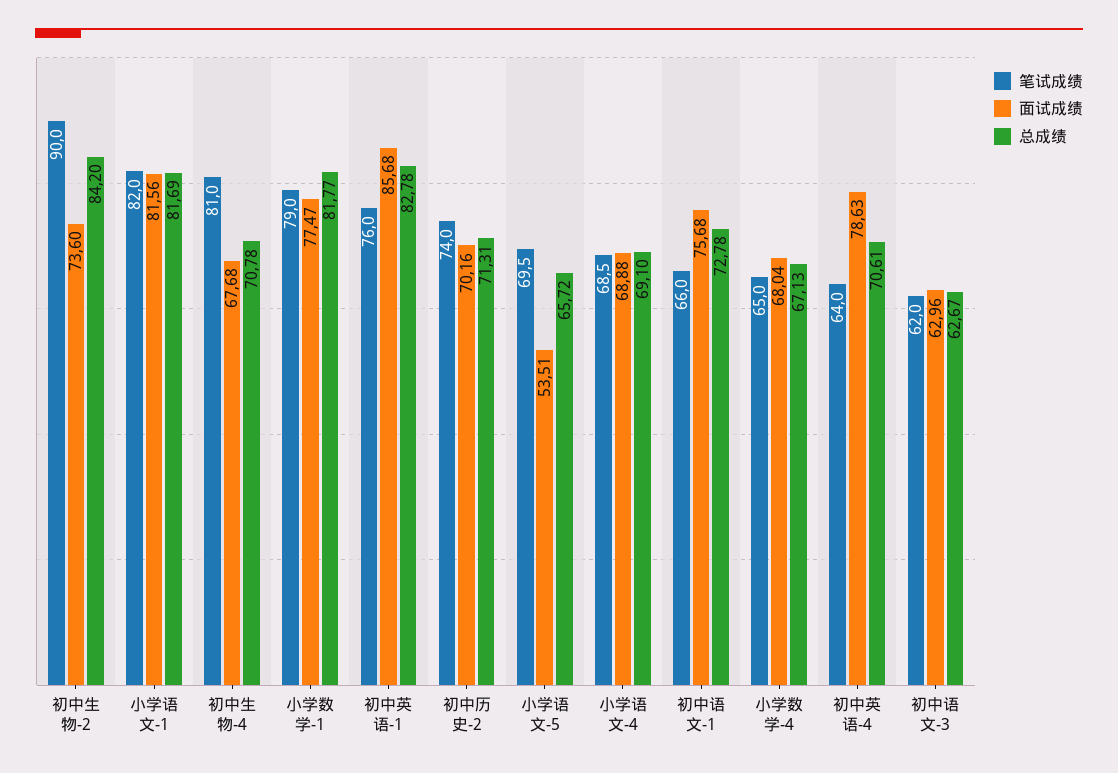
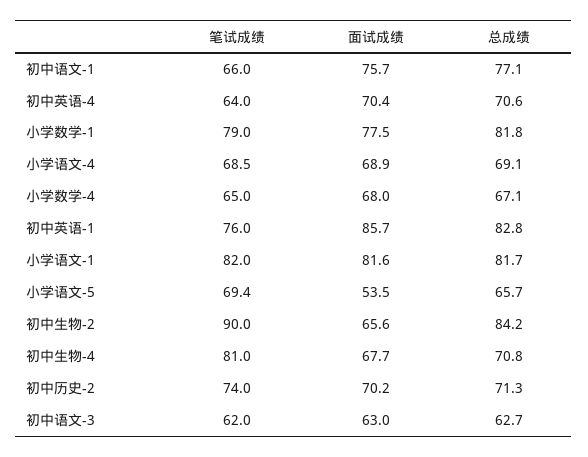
  {
    "笔试成绩": {
      "初中生物-2": 90,
      "小学语文-1": 82,
      "初中生物-4": 81,
      "小学数学-1": 79,
      "初中英语-1": 76,
      "初中历史-2": 74,
-     "小学语文-5": 69.5,
+     "小学语文-5": 69.4,
      "小学语文-4": 68.5,
      "初中语文-1": 66,
      "小学数学-4": 65,
      "初中英语-4": 64,
      "初中语文-3": 62
    },
    "面试成绩": {
-     "初中生物-2": 73.6,
+     "初中生物-2": 65.6,
      "小学语文-1": 81.56,
      "初中生物-4": 67.68,
      "小学数学-1": 77.47,
      "初中英语-1": 85.68,
      "初中历史-2": 70.16,
      "小学语文-5": 53.51,
      "小学语文-4": 68.88,
      "初中语文-1": 75.68,
      "小学数学-4": 68.04,
-     "初中英语-4": 78.63,
+     "初中英语-4": 70.4,
      "初中语文-3": 62.96
    },
    "总成绩": {
      "初中生物-2": 84.2,
      "小学语文-1": 81.69,
      "初中生物-4": 70.78,
      "小学数学-1": 81.77,
      "初中英语-1": 82.78,
      "初中历史-2": 71.31,
      "小学语文-5": 65.72,
      "小学语文-4": 69.1,
-     "初中语文-1": 72.78,
+     "初中语文-1": 77.1,
      "小学数学-4": 67.13,
      "初中英语-4": 70.61,
      "初中语文-3": 62.67
    }
  }

